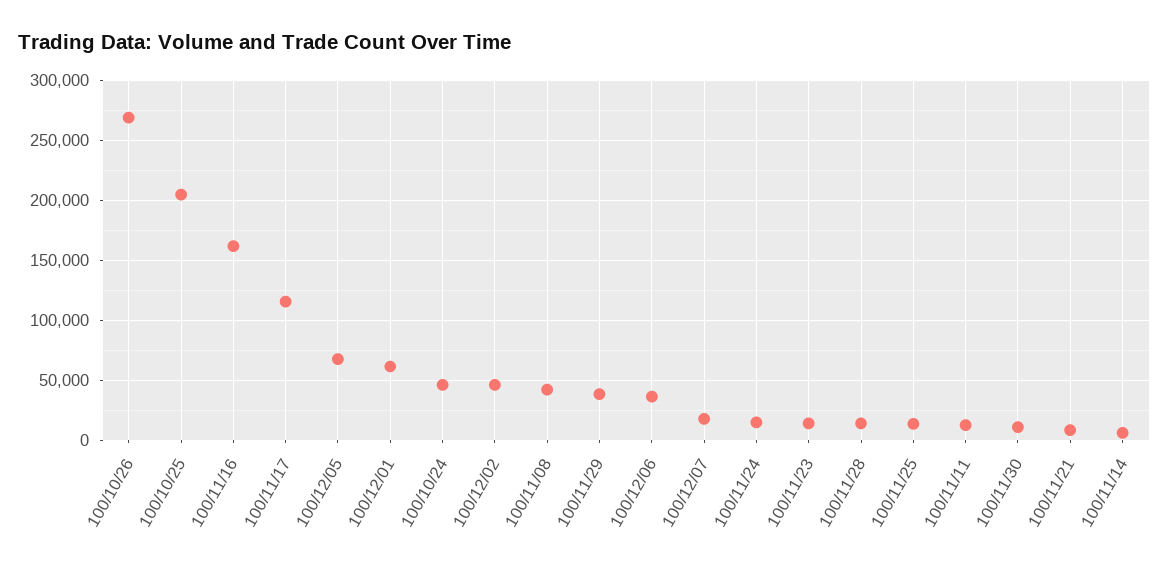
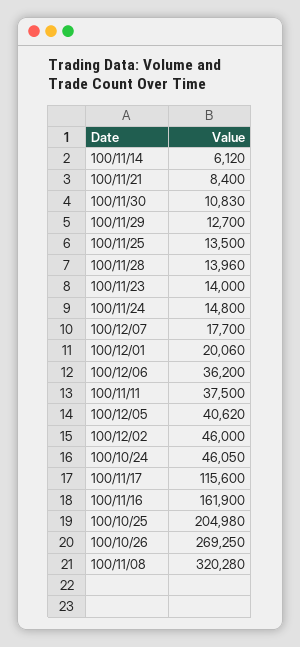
  {
    "100/10/26": 269250,
    "100/10/25": 204980,
    "100/11/16": 161900,
    "100/11/17": 115600,
-   "100/12/05": 70000,
+   "100/12/05": 40620,
-   "100/12/01": 60000,
+   "100/12/01": 20060,
    "100/10/24": 46050,
    "100/12/02": 46000,
-   "100/11/08": 40000,
+   "100/11/08": 320280,
-   "100/11/29": 40000,
+   "100/11/29": 12700,
    "100/12/06": 36200,
    "100/12/07": 17700,
    "100/11/24": 14800,
    "100/11/23": 14000,
    "100/11/28": 13960,
    "100/11/25": 13500,
-   "100/11/11": 10000,
+   "100/11/11": 37500,
    "100/11/30": 10830,
    "100/11/21": 8400,
    "100/11/14": 6120
  }

